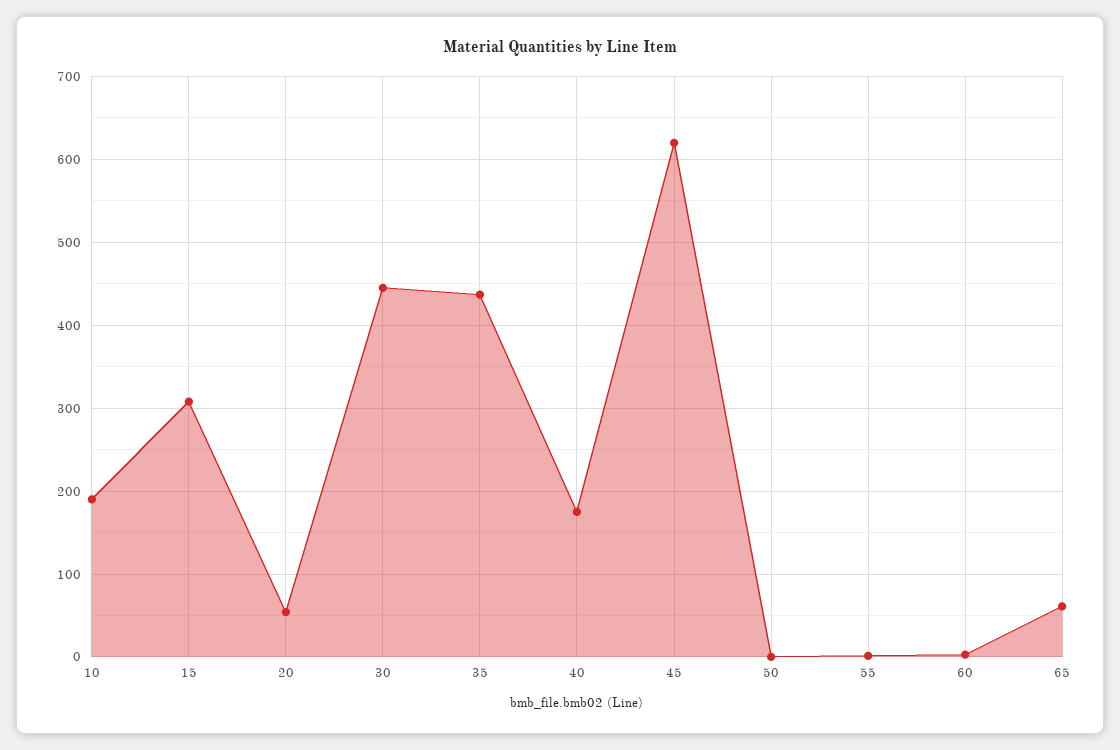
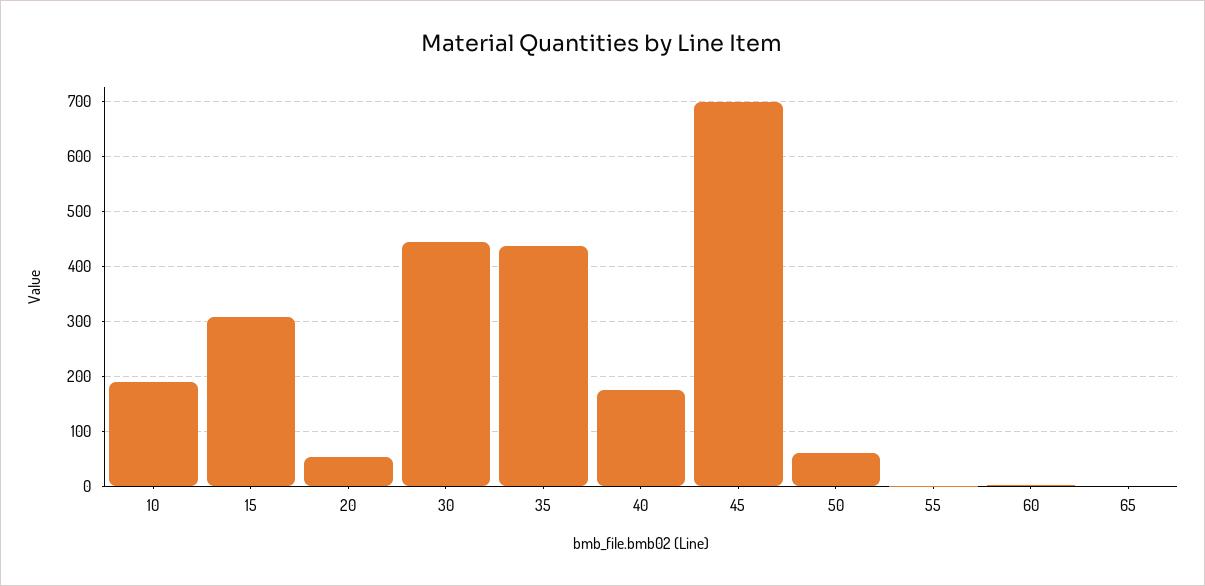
  {
    "10": 190,
    "15": 310,
    "20": 50,
    "30": 450,
    "35": 440,
    "40": 180,
-   "45": 620,
+   "45": 700,
-   "50": 0,
+   "50": 60,
    "55": 0,
    "60": 0,
-   "65": 60
+   "65": 0
  }

